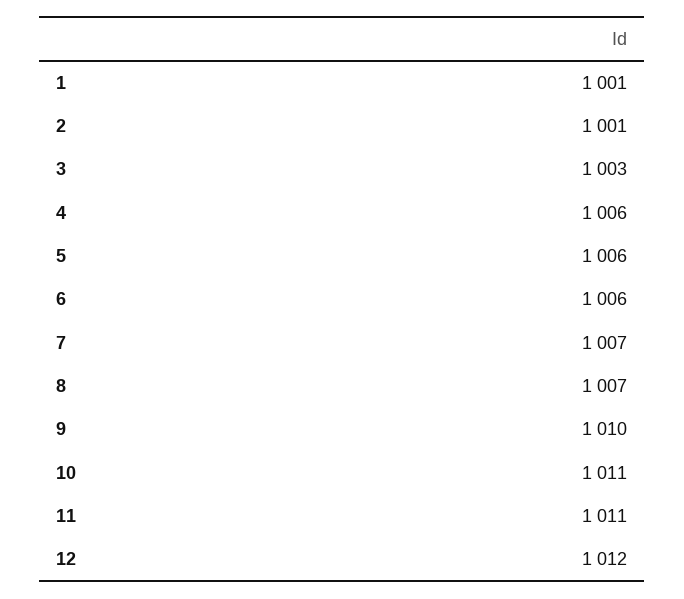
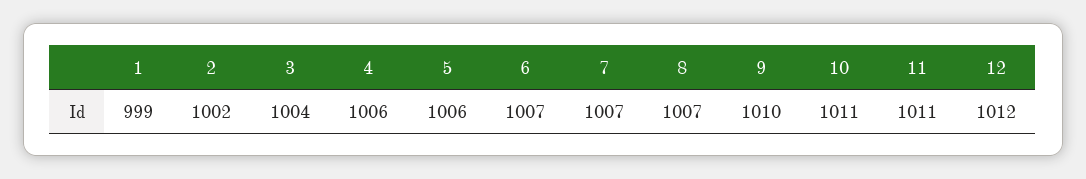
  {
-   "1": 1001,
+   "1": 999,
-   "2": 1001,
+   "2": 1002,
-   "3": 1003,
+   "3": 1004,
    "4": 1006,
    "5": 1006,
-   "6": 1006,
+   "6": 1007,
    "7": 1007,
    "8": 1007,
    "9": 1010,
    "10": 1011,
    "11": 1011,
    "12": 1012
  }

